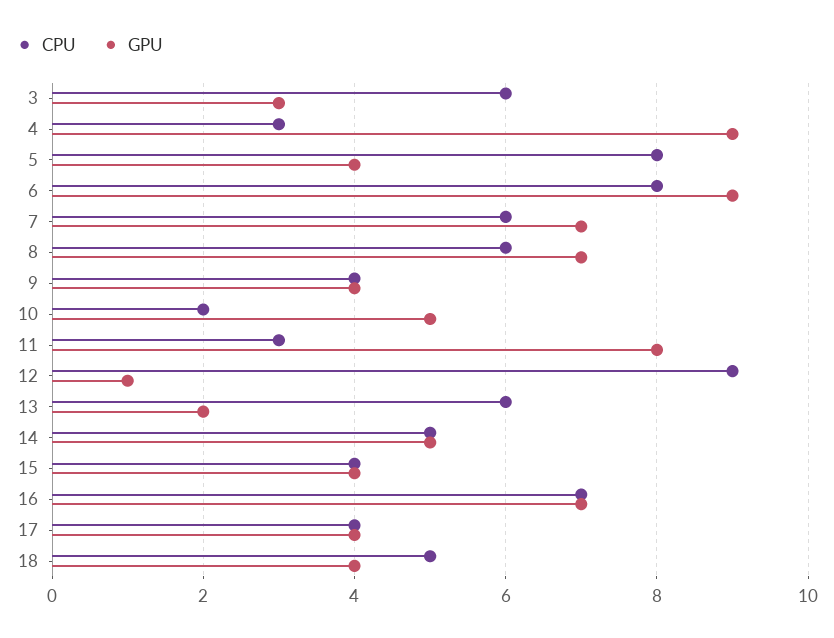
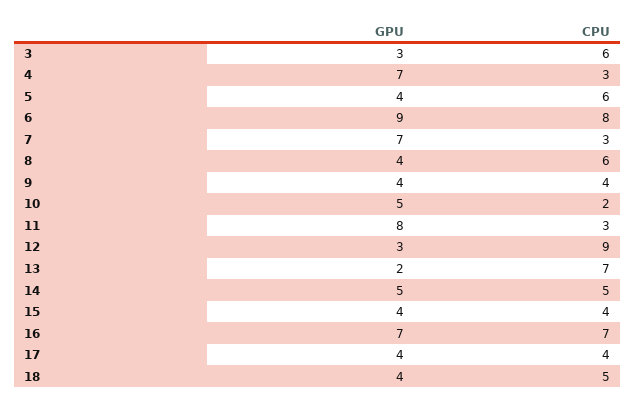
  {
    "CPU": {
      "3": 6,
      "4": 3,
-     "5": 8,
+     "5": 6,
      "6": 8,
-     "7": 6,
+     "7": 3,
      "8": 6,
      "9": 4,
      "10": 2,
      "11": 3,
      "12": 9,
-     "13": 6,
+     "13": 7,
      "14": 5,
      "15": 4,
      "16": 7,
      "17": 4,
      "18": 5
    },
    "GPU": {
      "3": 3,
-     "4": 9,
+     "4": 7,
      "5": 4,
      "6": 9,
      "7": 7,
-     "8": 7,
+     "8": 4,
      "9": 4,
      "10": 5,
      "11": 8,
-     "12": 1,
+     "12": 3,
      "13": 2,
      "14": 5,
      "15": 4,
      "16": 7,
      "17": 4,
      "18": 4
    }
  }

